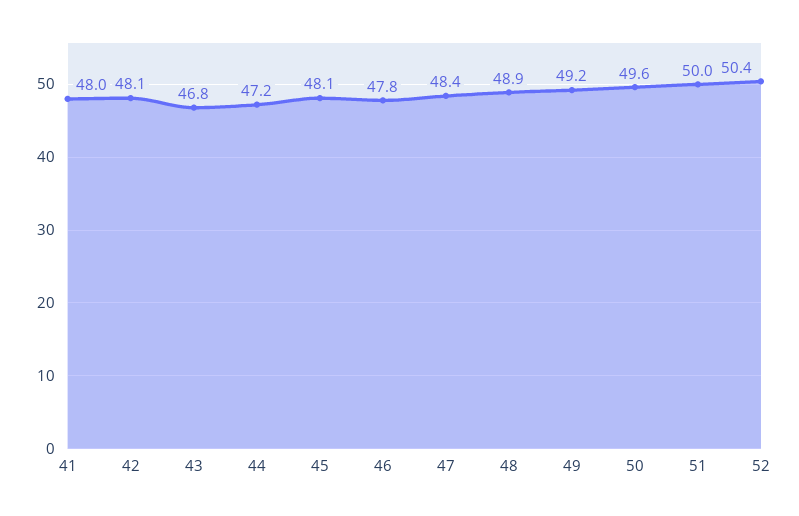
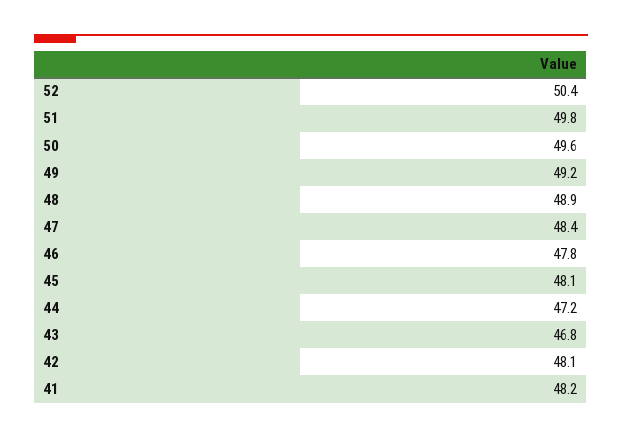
  {
-   "41": 48,
+   "41": 48.2,
    "42": 48.1,
    "43": 46.8,
    "44": 47.2,
    "45": 48.1,
    "46": 47.8,
    "47": 48.4,
    "48": 48.9,
    "49": 49.2,
    "50": 49.6,
-   "51": 50,
+   "51": 49.8,
    "52": 50.4
  }

